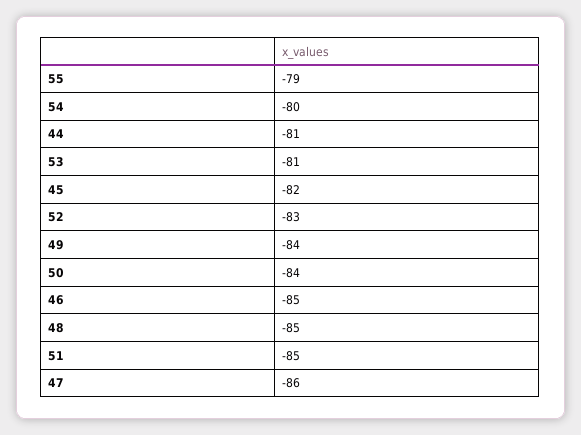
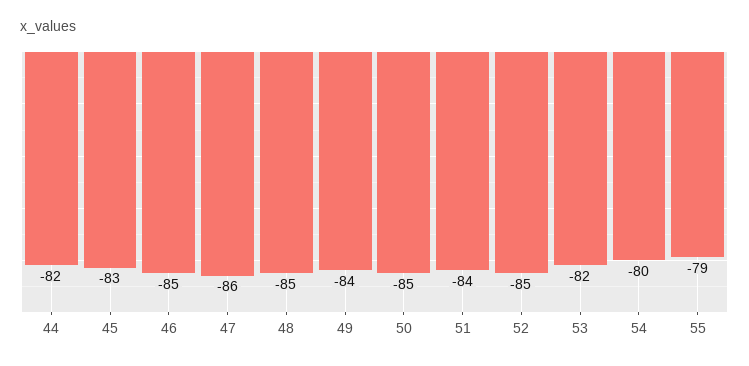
  {
    "55": -79,
    "54": -80,
-   "44": -81,
+   "44": -82,
-   "53": -81,
+   "53": -82,
-   "45": -82,
+   "45": -83,
-   "52": -83,
+   "52": -85,
    "49": -84,
-   "50": -84,
+   "50": -85,
    "46": -85,
    "48": -85,
-   "51": -85,
+   "51": -84,
    "47": -86
  }

